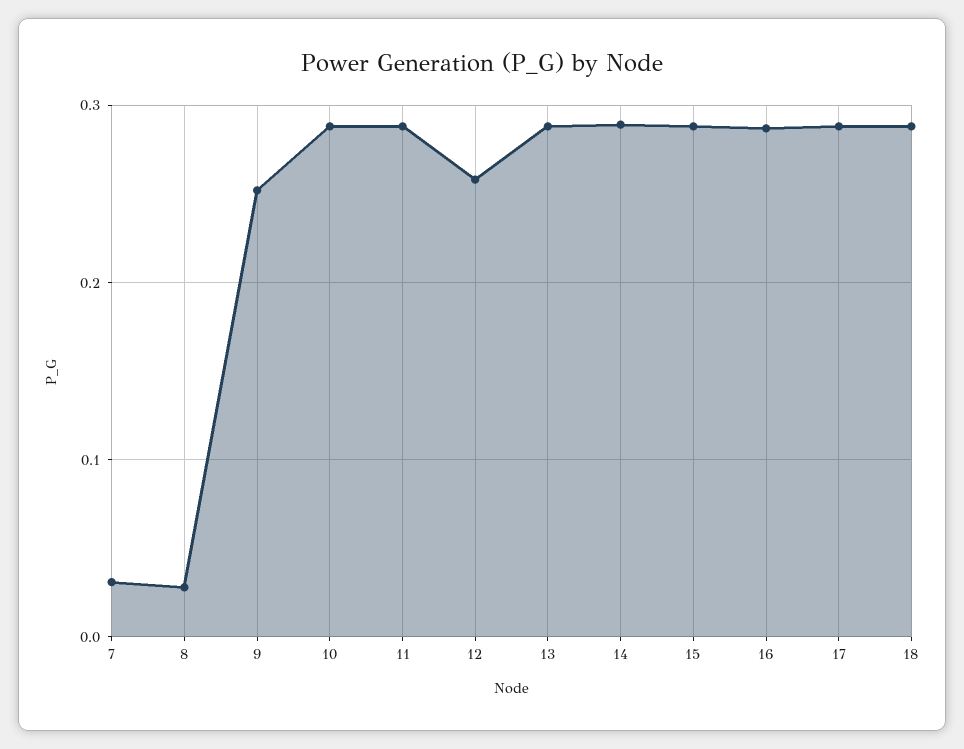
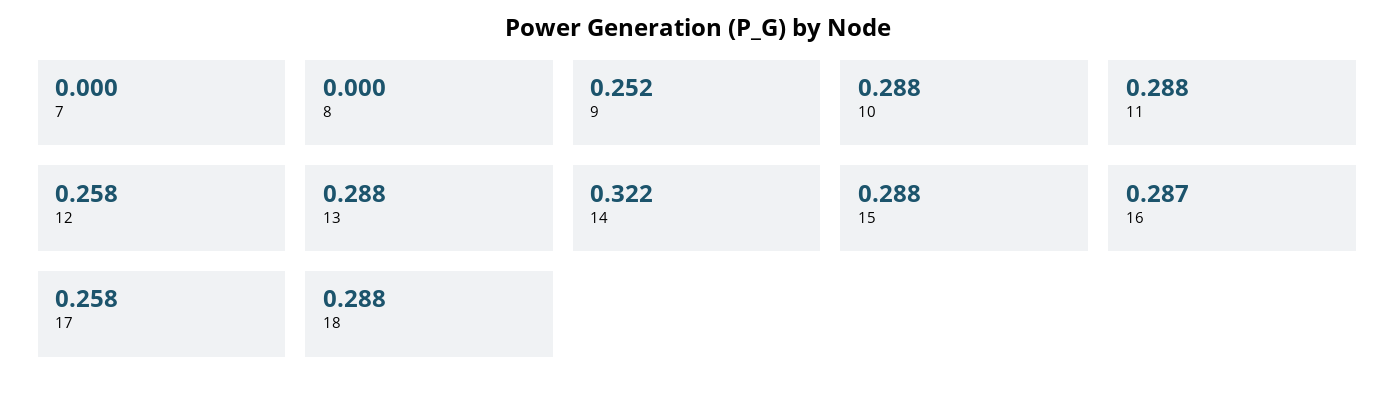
  {
-   "7": 0.03,
+   "7": 0,
-   "8": 0.03,
+   "8": 0,
    "9": 0.252,
    "10": 0.288,
    "11": 0.288,
    "12": 0.258,
    "13": 0.288,
-   "14": 0.29,
+   "14": 0.322,
    "15": 0.288,
    "16": 0.287,
-   "17": 0.29,
+   "17": 0.258,
    "18": 0.288
  }

